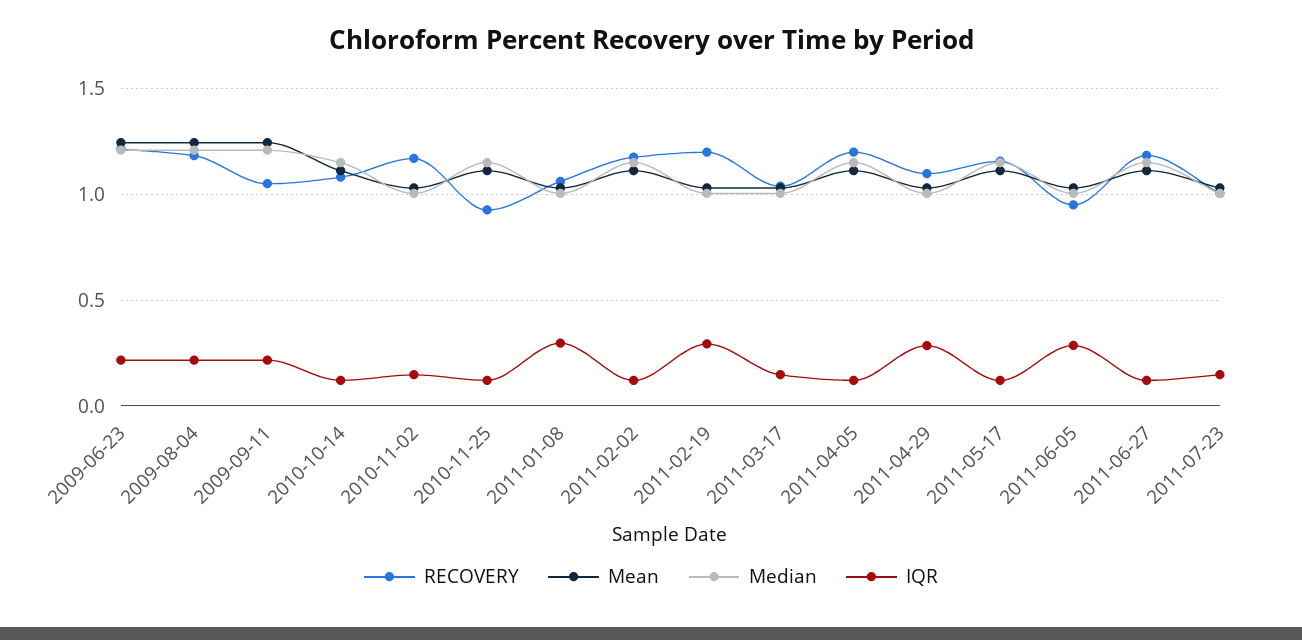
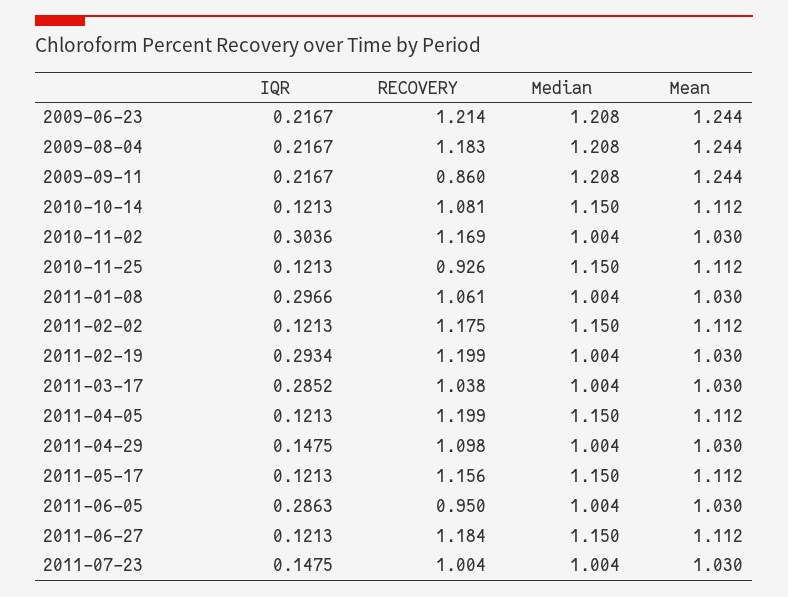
  {
    "RECOVERY": {
      "2009-06-23": 1.214,
      "2009-08-04": 1.183,
-     "2009-09-11": 1.05,
+     "2009-09-11": 0.86,
      "2010-10-14": 1.081,
      "2010-11-02": 1.169,
      "2010-11-25": 0.926,
      "2011-01-08": 1.061,
      "2011-02-02": 1.175,
      "2011-02-19": 1.199,
      "2011-03-17": 1.038,
      "2011-04-05": 1.199,
      "2011-04-29": 1.098,
      "2011-05-17": 1.156,
      "2011-06-05": 0.95,
      "2011-06-27": 1.184,
      "2011-07-23": 1.004
    },
    "Mean": {
      "2009-06-23": 1.244,
      "2009-08-04": 1.244,
      "2009-09-11": 1.244,
      "2010-10-14": 1.112,
      "2010-11-02": 1.03,
      "2010-11-25": 1.112,
      "2011-01-08": 1.03,
      "2011-02-02": 1.112,
      "2011-02-19": 1.03,
      "2011-03-17": 1.03,
      "2011-04-05": 1.112,
      "2011-04-29": 1.03,
      "2011-05-17": 1.112,
      "2011-06-05": 1.03,
      "2011-06-27": 1.112,
      "2011-07-23": 1.03
    },
    "Median": {
      "2009-06-23": 1.208,
      "2009-08-04": 1.208,
      "2009-09-11": 1.208,
      "2010-10-14": 1.15,
      "2010-11-02": 1.004,
      "2010-11-25": 1.15,
      "2011-01-08": 1.004,
      "2011-02-02": 1.15,
      "2011-02-19": 1.004,
      "2011-03-17": 1.004,
      "2011-04-05": 1.15,
      "2011-04-29": 1.004,
      "2011-05-17": 1.15,
      "2011-06-05": 1.004,
      "2011-06-27": 1.15,
      "2011-07-23": 1.004
    },
    "IQR": {
      "2009-06-23": 0.2167,
      "2009-08-04": 0.2167,
      "2009-09-11": 0.2167,
      "2010-10-14": 0.1213,
-     "2010-11-02": 0.15,
+     "2010-11-02": 0.3036,
      "2010-11-25": 0.1213,
      "2011-01-08": 0.2966,
      "2011-02-02": 0.1213,
      "2011-02-19": 0.2934,
-     "2011-03-17": 0.15,
+     "2011-03-17": 0.2852,
      "2011-04-05": 0.1213,
-     "2011-04-29": 0.3,
+     "2011-04-29": 0.1475,
      "2011-05-17": 0.1213,
      "2011-06-05": 0.2863,
      "2011-06-27": 0.1213,
      "2011-07-23": 0.1475
    }
  }

